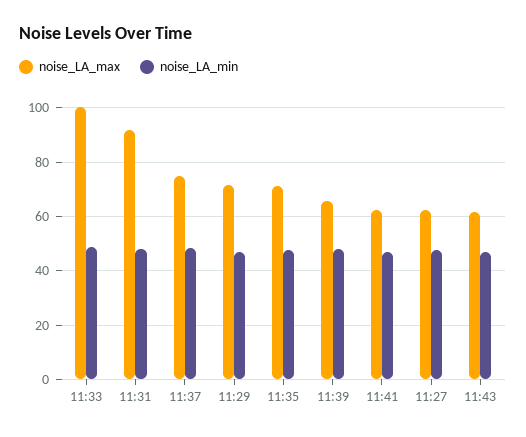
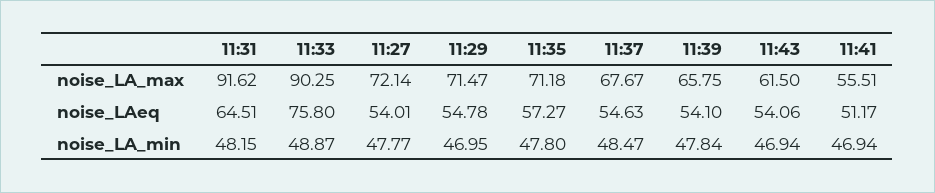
  {
    "noise_LA_max": {
-     "11:33": 100,
+     "11:33": 90.25,
      "11:31": 91.62,
-     "11:37": 75,
+     "11:37": 67.67,
      "11:29": 71.47,
      "11:35": 71.18,
      "11:39": 65.75,
-     "11:41": 62.5,
+     "11:41": 55.51,
-     "11:27": 62.5,
+     "11:27": 72.14,
      "11:43": 61.5
    },
    "noise_LA_min": {
      "11:33": 48.87,
      "11:31": 48.15,
      "11:37": 48.47,
      "11:29": 46.95,
      "11:35": 47.8,
      "11:39": 47.84,
      "11:41": 46.94,
      "11:27": 47.77,
      "11:43": 46.94
-   }
+   },
+   "noise_LAeq": {
+     "11:31": 64.51,
+     "11:33": 75.8,
+     "11:27": 54.01,
+     "11:29": 54.78,
+     "11:35": 57.27,
+     "11:37": 54.63,
+     "11:39": 54.1,
+     "11:43": 54.06,
+     "11:41": 51.17
+   }
  }

